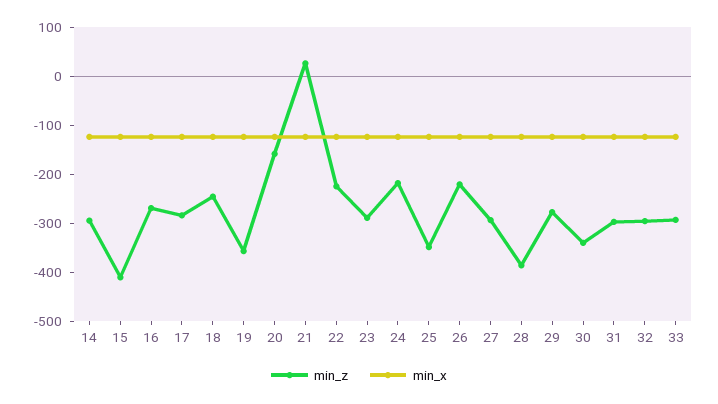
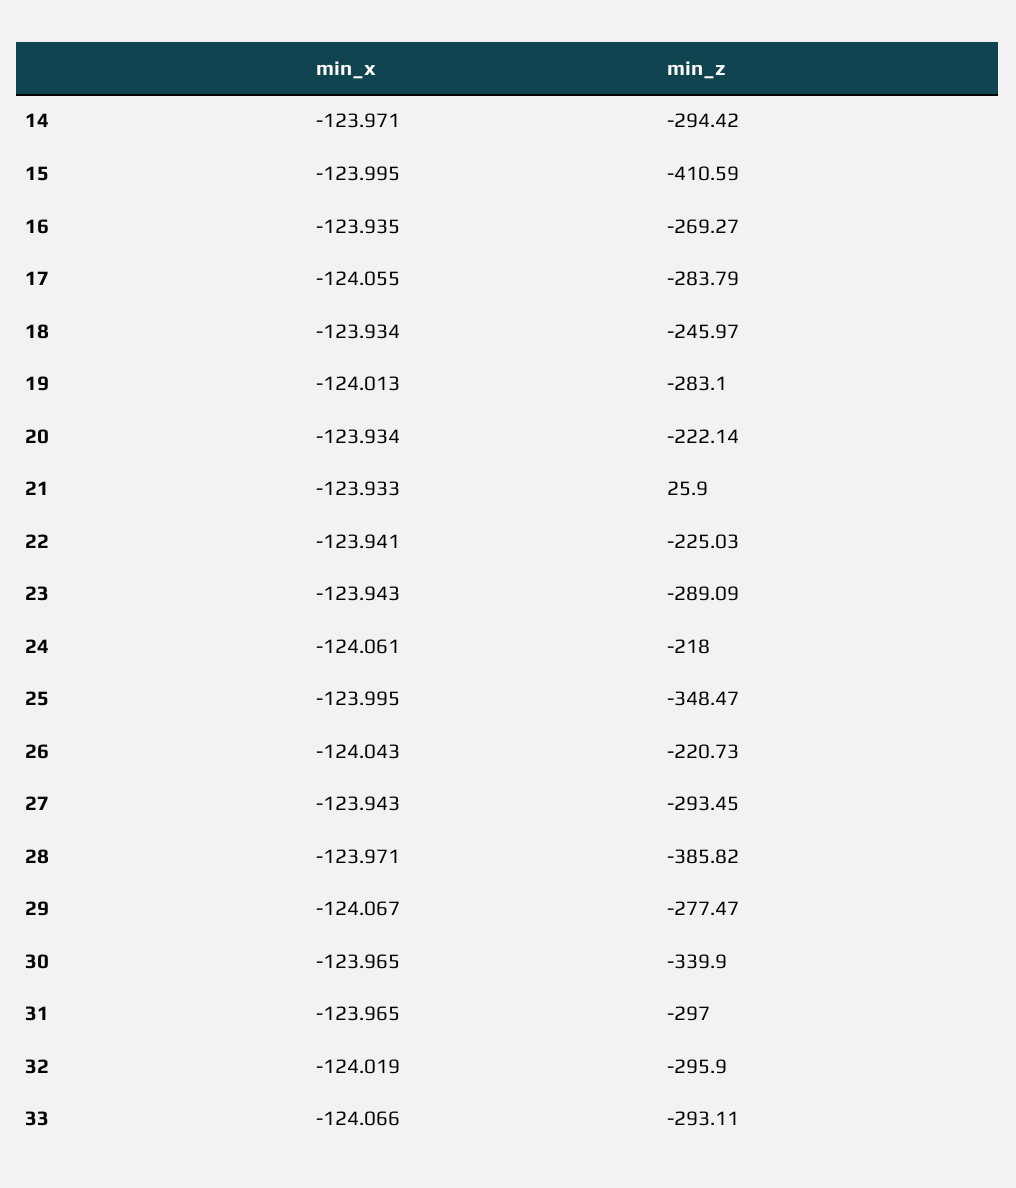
  {
    "min_z": {
      "14": -294.42,
      "15": -410.59,
      "16": -269.27,
      "17": -283.79,
      "18": -245.97,
-     "19": -360,
+     "19": -283.1,
-     "20": -160,
+     "20": -222.14,
      "21": 25.9,
      "22": -225.03,
      "23": -289.09,
      "24": -218,
      "25": -348.47,
      "26": -220.73,
      "27": -293.45,
      "28": -385.82,
      "29": -277.47,
      "30": -339.9,
      "31": -297,
      "32": -295.9,
      "33": -293.11
    },
    "min_x": {
      "14": -123.971,
      "15": -123.995,
      "16": -123.935,
      "17": -124.055,
      "18": -123.934,
      "19": -124.013,
      "20": -123.934,
      "21": -123.933,
      "22": -123.941,
      "23": -123.943,
      "24": -124.061,
      "25": -123.995,
      "26": -124.043,
      "27": -123.943,
      "28": -123.971,
      "29": -124.067,
      "30": -123.965,
      "31": -123.965,
      "32": -124.019,
      "33": -124.066
    }
  }

